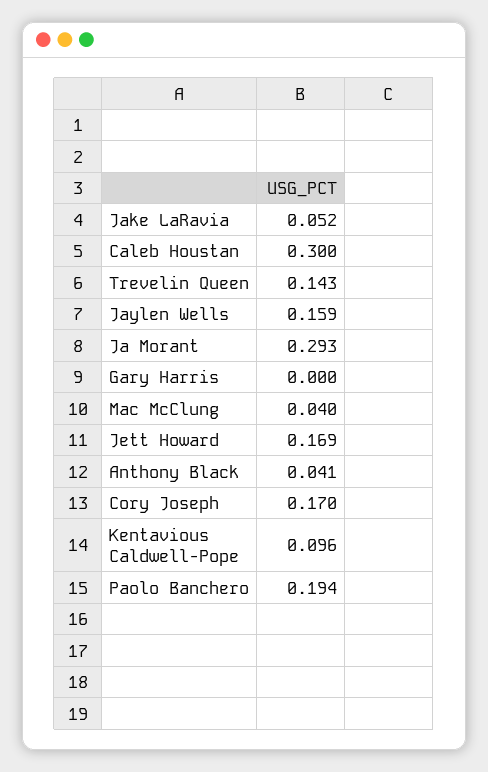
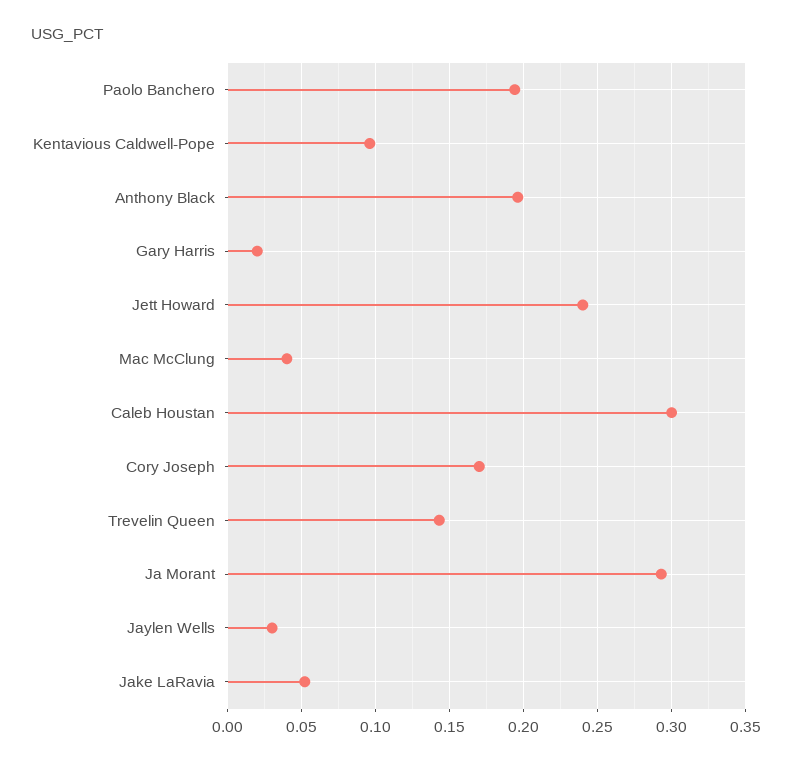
  {
    "Jake LaRavia": 0.052,
    "Caleb Houstan": 0.3,
    "Trevelin Queen": 0.143,
-   "Jaylen Wells": 0.159,
+   "Jaylen Wells": 0.03,
    "Ja Morant": 0.293,
-   "Gary Harris": 0,
+   "Gary Harris": 0.02,
    "Mac McClung": 0.04,
-   "Jett Howard": 0.169,
+   "Jett Howard": 0.24,
-   "Anthony Black": 0.041,
+   "Anthony Black": 0.195,
    "Cory Joseph": 0.17,
    "Kentavious Caldwell-Pope": 0.096,
    "Paolo Banchero": 0.194
  }

